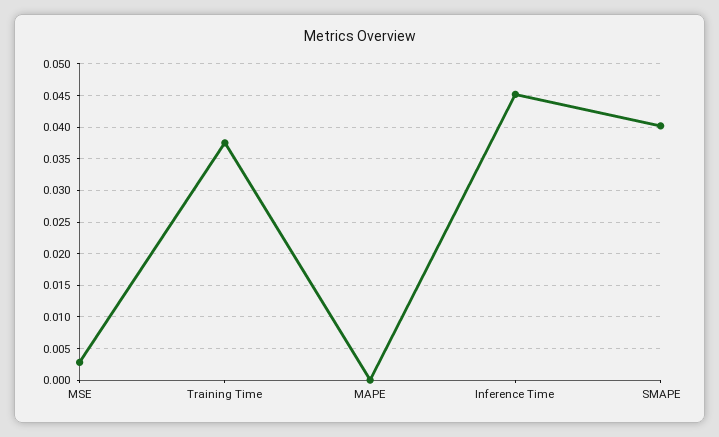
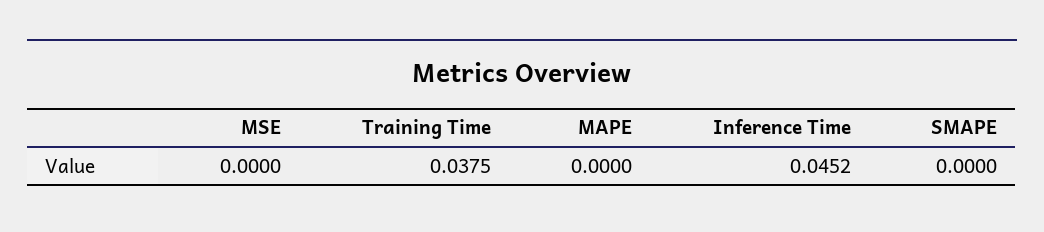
  {
-   "MSE": 0.003,
+   "MSE": 0,
    "Training Time": 0.0375,
    "MAPE": 0,
    "Inference Time": 0.0452,
-   "SMAPE": 0.04
+   "SMAPE": 0
  }

